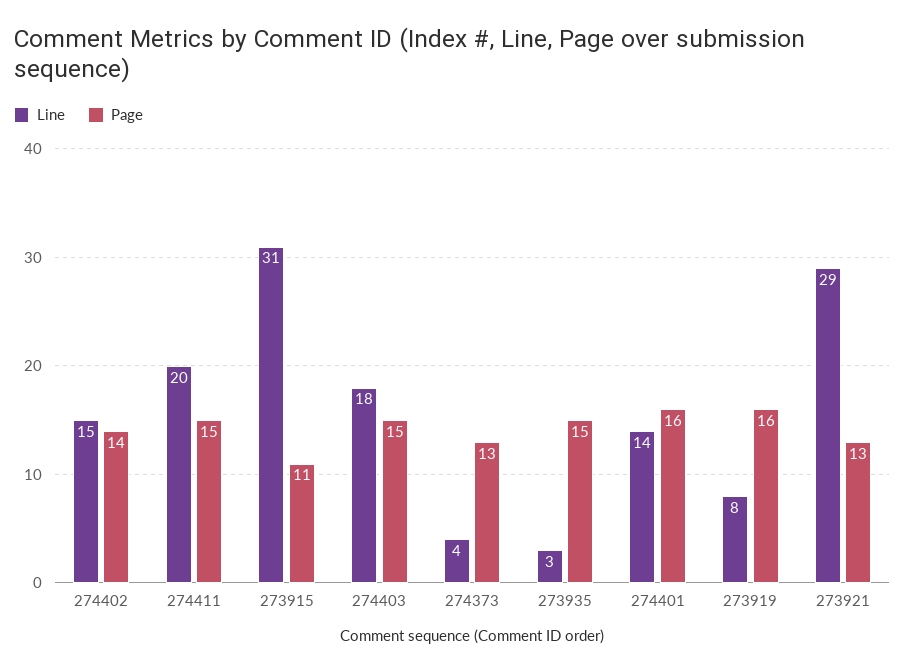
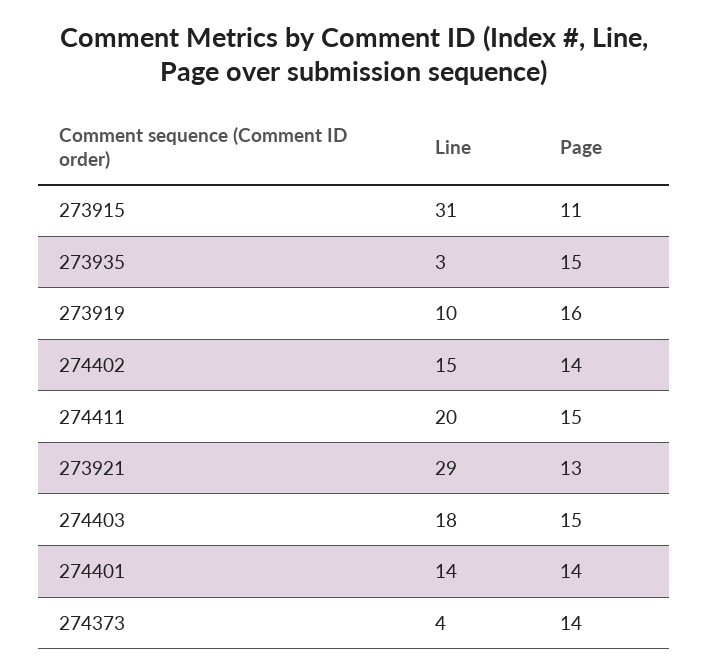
  {
    "Line": {
      "274402": 15,
      "274411": 20,
      "273915": 31,
      "274403": 18,
      "274373": 4,
      "273935": 3,
      "274401": 14,
-     "273919": 8,
+     "273919": 10,
      "273921": 29
    },
    "Page": {
      "274402": 14,
      "274411": 15,
      "273915": 11,
      "274403": 15,
-     "274373": 13,
+     "274373": 14,
      "273935": 15,
-     "274401": 16,
+     "274401": 14,
      "273919": 16,
      "273921": 13
    }
  }

